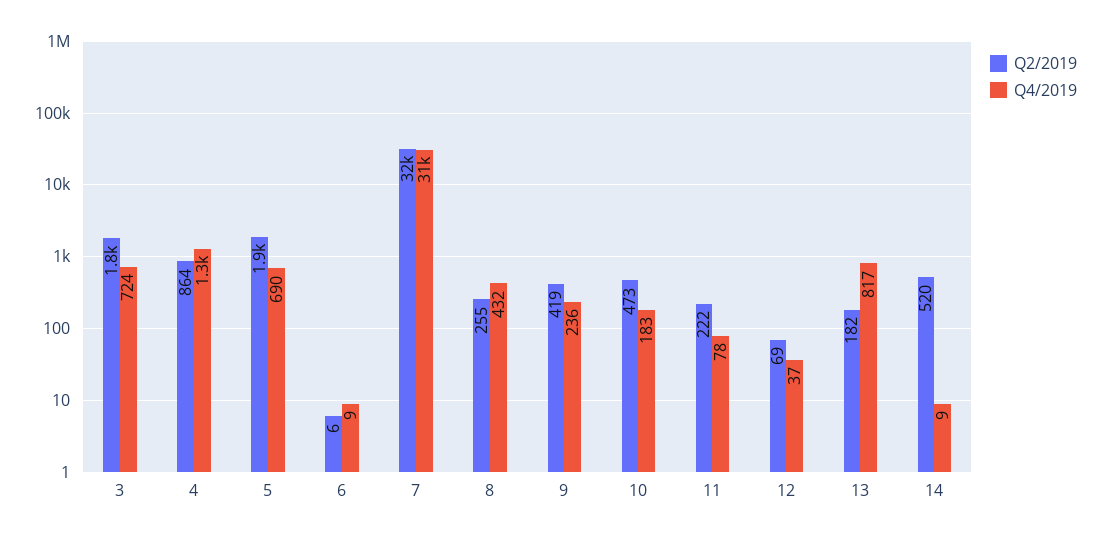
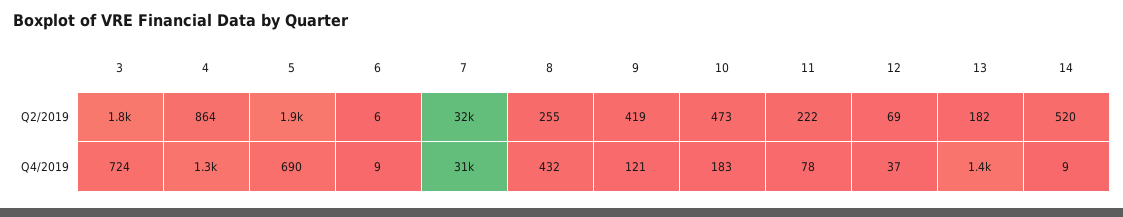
  {
    "Q2/2019": {
      "3": 1800,
      "4": 864,
      "5": 1900,
      "6": 6,
      "7": 32000,
      "8": 255,
      "9": 419,
      "10": 473,
      "11": 222,
      "12": 69,
      "13": 182,
      "14": 520
    },
    "Q4/2019": {
      "3": 724,
      "4": 1300,
      "5": 690,
      "6": 9,
      "7": 31000,
      "8": 432,
-     "9": 236,
+     "9": 121,
      "10": 183,
      "11": 78,
      "12": 37,
-     "13": 817,
+     "13": 1400,
      "14": 9
    }
  }

